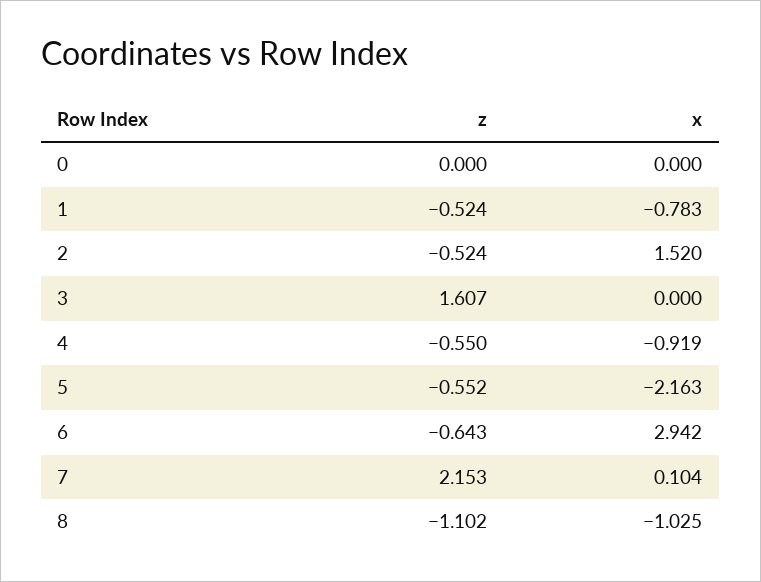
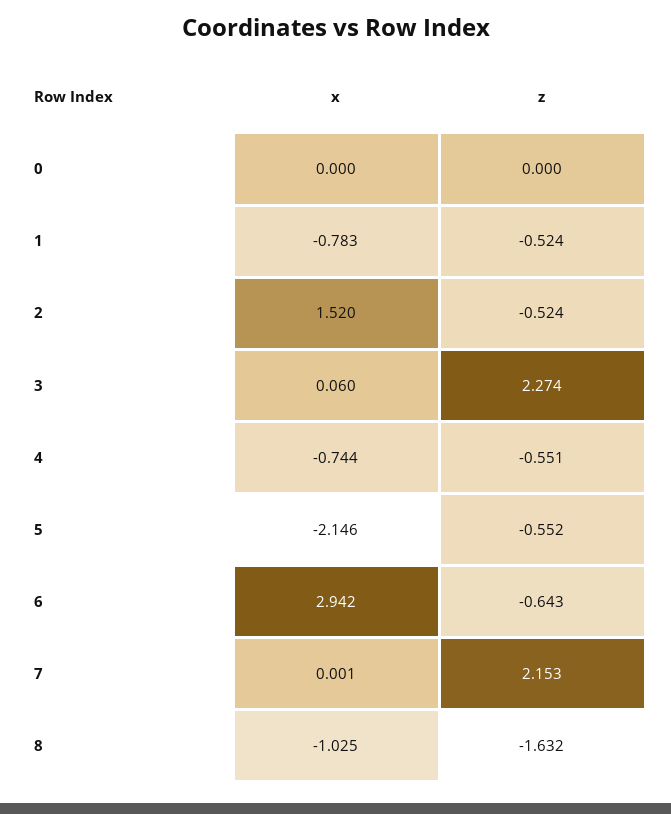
  {
    "z": {
      "0": 0,
      "1": -0.524,
      "2": -0.524,
-     "3": 1.607,
+     "3": 2.274,
-     "4": -0.55,
+     "4": -0.551,
      "5": -0.552,
      "6": -0.643,
      "7": 2.153,
-     "8": -1.102
+     "8": -1.632
    },
    "x": {
      "0": 0,
      "1": -0.783,
      "2": 1.52,
-     "3": 0,
+     "3": 0.06,
-     "4": -0.919,
+     "4": -0.744,
-     "5": -2.163,
+     "5": -2.146,
      "6": 2.942,
-     "7": 0.104,
+     "7": 0.001,
      "8": -1.025
    }
  }

